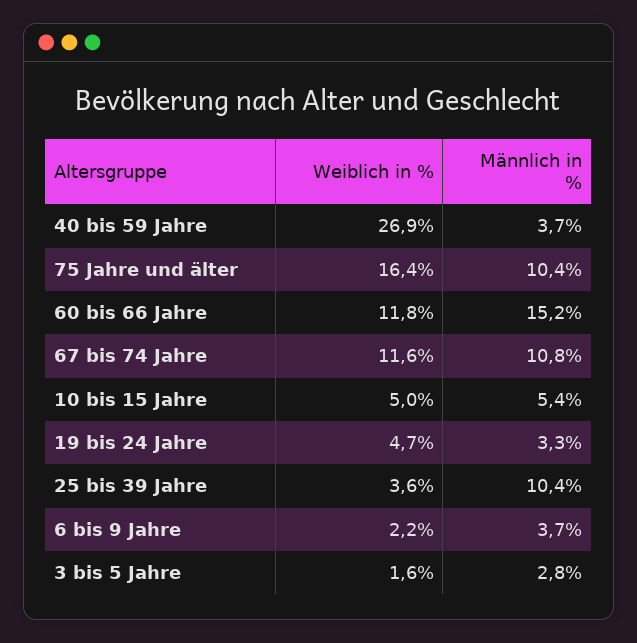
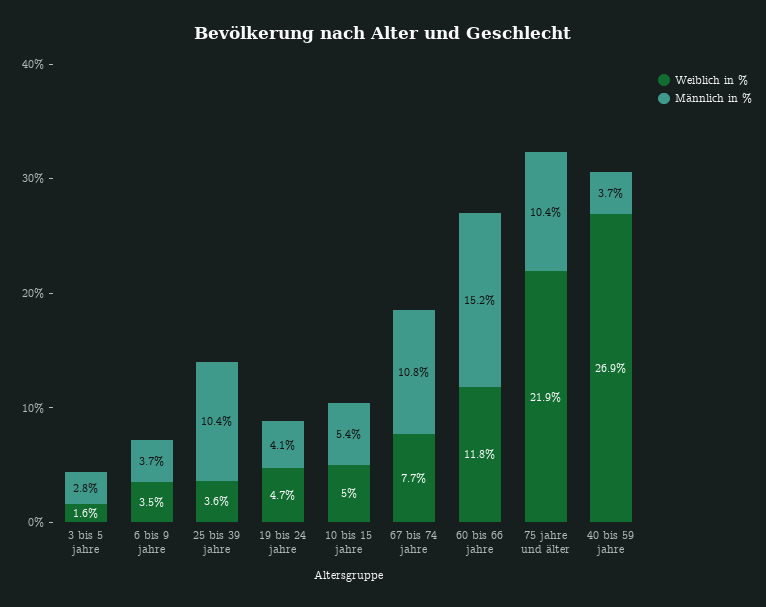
  {
    "Weiblich in %": {
      "40 bis 59 Jahre": 26.9,
-     "75 Jahre und älter": 16.4,
+     "75 Jahre und älter": 21.9,
      "60 bis 66 Jahre": 11.8,
-     "67 bis 74 Jahre": 11.6,
+     "67 bis 74 Jahre": 7.7,
      "10 bis 15 Jahre": 5,
      "19 bis 24 Jahre": 4.7,
      "25 bis 39 Jahre": 3.6,
-     "6 bis 9 Jahre": 2.2,
+     "6 bis 9 Jahre": 3.5,
      "3 bis 5 Jahre": 1.6
    },
    "Männlich in %": {
      "40 bis 59 Jahre": 3.7,
      "75 Jahre und älter": 10.4,
      "60 bis 66 Jahre": 15.2,
      "67 bis 74 Jahre": 10.8,
      "10 bis 15 Jahre": 5.4,
-     "19 bis 24 Jahre": 3.3,
+     "19 bis 24 Jahre": 4.1,
      "25 bis 39 Jahre": 10.4,
      "6 bis 9 Jahre": 3.7,
      "3 bis 5 Jahre": 2.8
    }
  }

